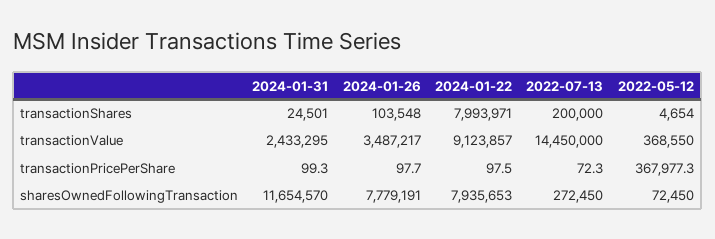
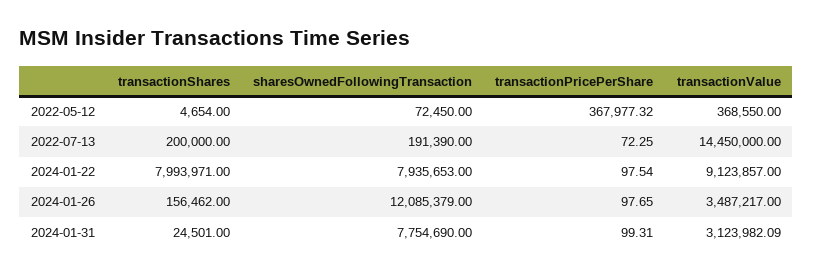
  {
    "2024-01-31": {
      "transactionShares": 24501,
-     "transactionValue": 2433295,
+     "transactionValue": 3123982.09,
      "transactionPricePerShare": 99.31,
-     "sharesOwnedFollowingTransaction": 11654570
+     "sharesOwnedFollowingTransaction": 7754690
    },
    "2024-01-26": {
-     "transactionShares": 103548,
+     "transactionShares": 156462,
      "transactionValue": 3487217,
      "transactionPricePerShare": 97.65,
-     "sharesOwnedFollowingTransaction": 7779191
+     "sharesOwnedFollowingTransaction": 12085379
    },
    "2024-01-22": {
      "transactionShares": 7993971,
      "transactionValue": 9123857,
      "transactionPricePerShare": 97.54,
      "sharesOwnedFollowingTransaction": 7935653
    },
    "2022-07-13": {
      "transactionShares": 200000,
      "transactionValue": 14450000,
      "transactionPricePerShare": 72.25,
-     "sharesOwnedFollowingTransaction": 272450
+     "sharesOwnedFollowingTransaction": 191390
    },
    "2022-05-12": {
      "transactionShares": 4654,
      "transactionValue": 368550,
      "transactionPricePerShare": 367977.32,
      "sharesOwnedFollowingTransaction": 72450
    }
  }

